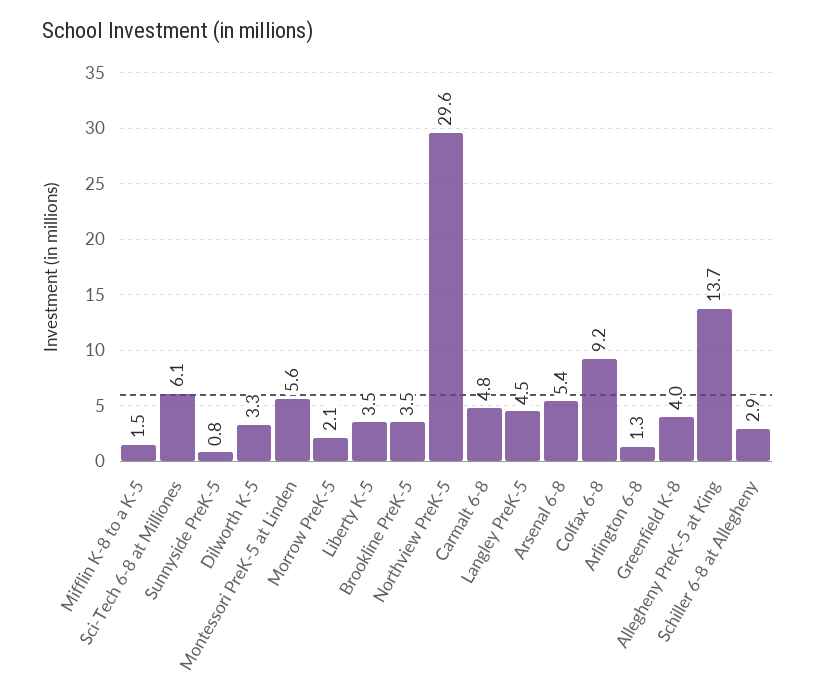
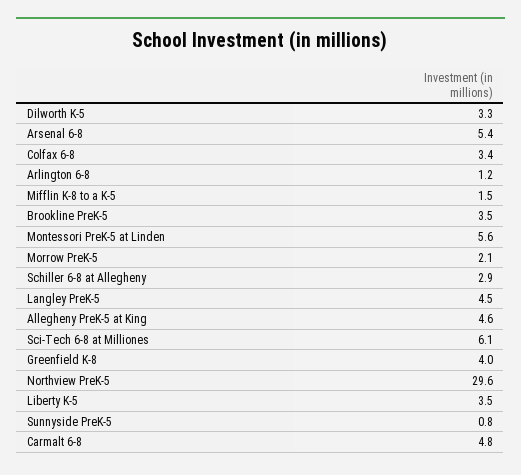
  {
    "Mifflin K-8 to a K-5": 1.5,
    "Sci-Tech 6-8 at Milliones": 6.1,
    "Sunnyside PreK-5": 0.8,
    "Dilworth K-5": 3.3,
    "Montessori PreK-5 at Linden": 5.6,
    "Morrow PreK-5": 2.1,
    "Liberty K-5": 3.5,
    "Brookline PreK-5": 3.5,
    "Northview PreK-5": 29.6,
    "Carmalt 6-8": 4.8,
    "Langley PreK-5": 4.5,
    "Arsenal 6-8": 5.4,
-   "Colfax 6-8": 9.2,
+   "Colfax 6-8": 3.4,
-   "Arlington 6-8": 1.3,
+   "Arlington 6-8": 1.2,
    "Greenfield K-8": 4,
-   "Allegheny PreK-5 at King": 13.7,
+   "Allegheny PreK-5 at King": 4.6,
    "Schiller 6-8 at Allegheny": 2.9
  }

